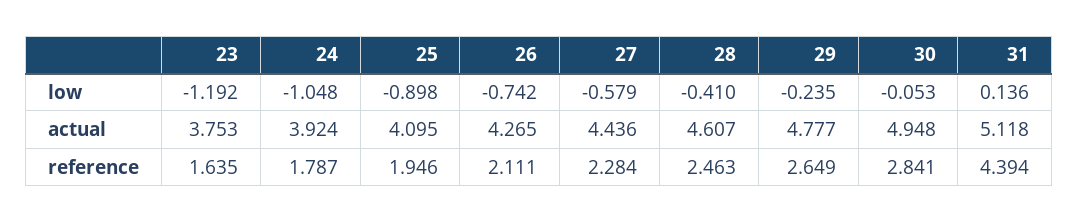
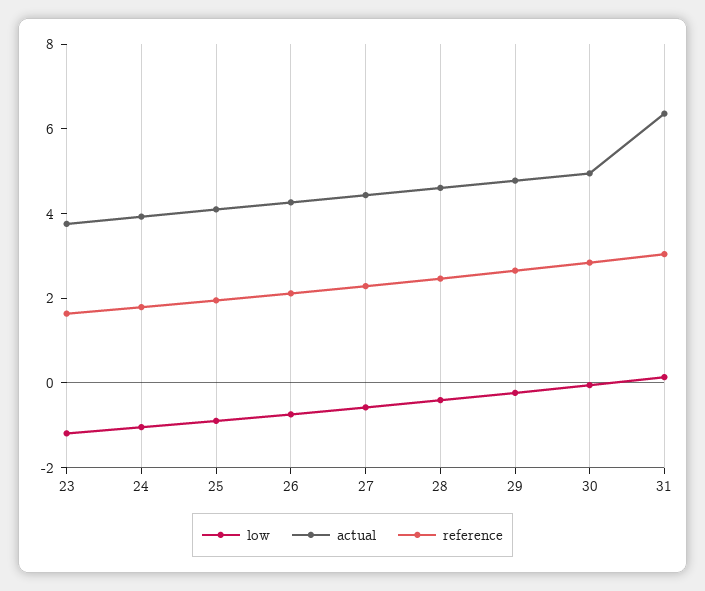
  {
    "low": {
      "23": -1.192,
      "24": -1.048,
      "25": -0.898,
      "26": -0.742,
      "27": -0.579,
      "28": -0.41,
      "29": -0.235,
      "30": -0.053,
      "31": 0.136
    },
    "actual": {
      "23": 3.753,
      "24": 3.924,
      "25": 4.095,
      "26": 4.265,
      "27": 4.436,
      "28": 4.607,
      "29": 4.777,
      "30": 4.948,
-     "31": 5.118
+     "31": 6.5
    },
    "reference": {
      "23": 1.635,
      "24": 1.787,
      "25": 1.946,
      "26": 2.111,
      "27": 2.284,
      "28": 2.463,
      "29": 2.649,
      "30": 2.841,
-     "31": 4.394
+     "31": 3
    }
  }

